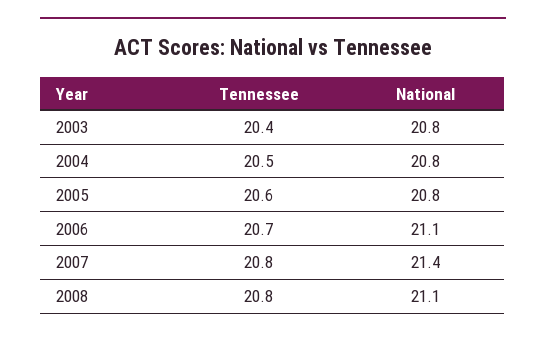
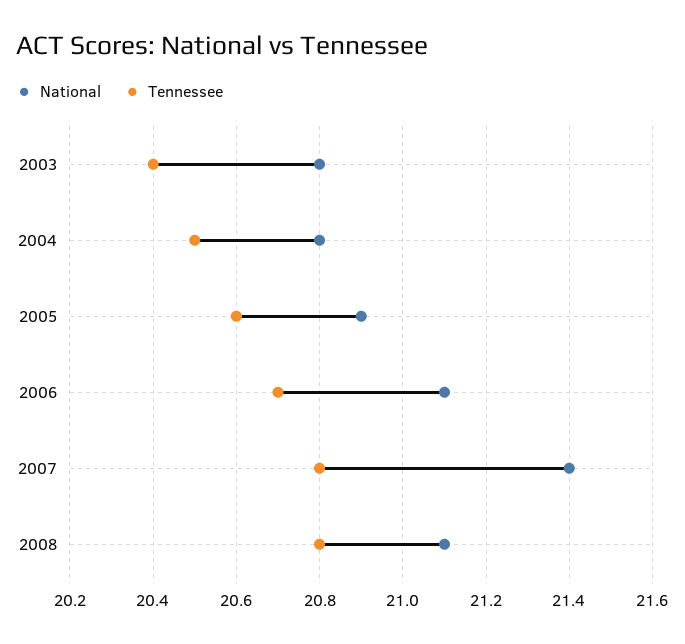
  {
    "Tennessee": {
      "2003": 20.4,
      "2004": 20.5,
      "2005": 20.6,
      "2006": 20.7,
      "2007": 20.8,
      "2008": 20.8
    },
    "National": {
      "2003": 20.8,
      "2004": 20.8,
-     "2005": 20.8,
+     "2005": 20.9,
      "2006": 21.1,
      "2007": 21.4,
      "2008": 21.1
    }
  }

